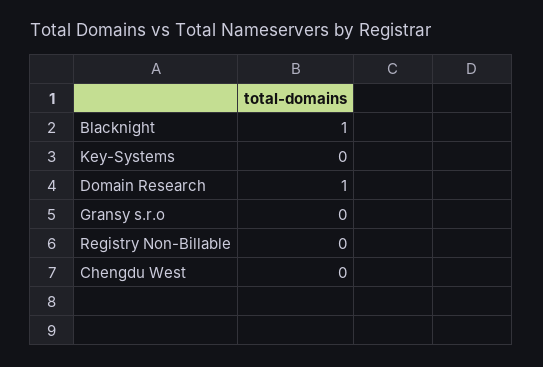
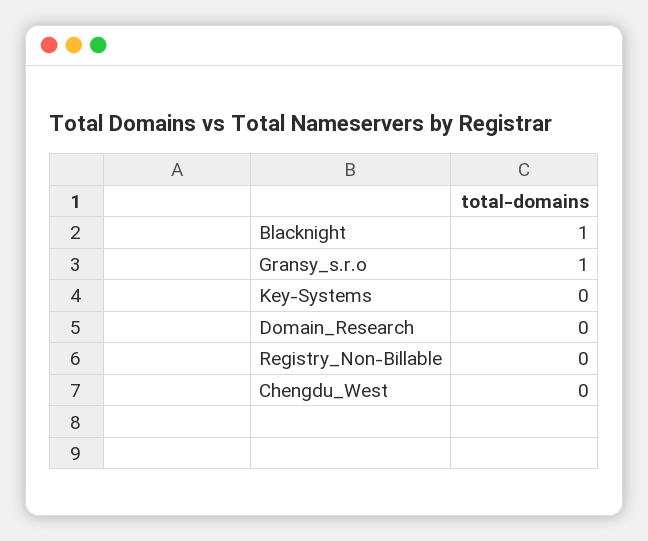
  {
    "Blacknight": 1,
    "Key-Systems": 0,
-   "Domain Research": 1,
+   "Domain Research": 0,
-   "Gransy s.r.o": 0,
+   "Gransy s.r.o": 1,
    "Registry Non-Billable": 0,
    "Chengdu West": 0
  }

